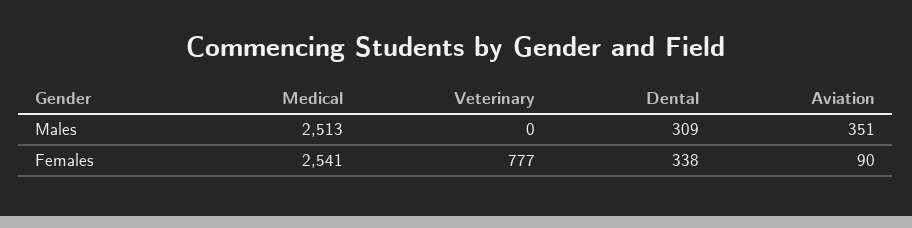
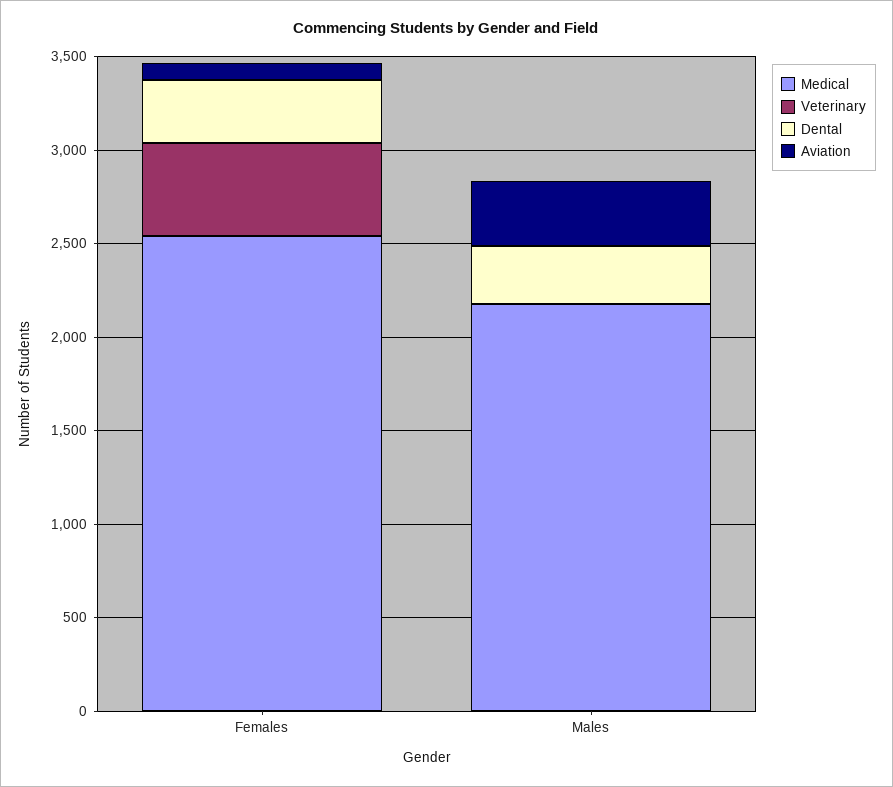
  {
    "Medical": {
-     "Males": 2513,
+     "Males": 2200,
      "Females": 2541
    },
    "Veterinary": {
      "Males": 0,
-     "Females": 777
+     "Females": 500
    },
    "Dental": {
      "Males": 309,
      "Females": 338
    },
    "Aviation": {
      "Males": 351,
      "Females": 90
    }
  }

